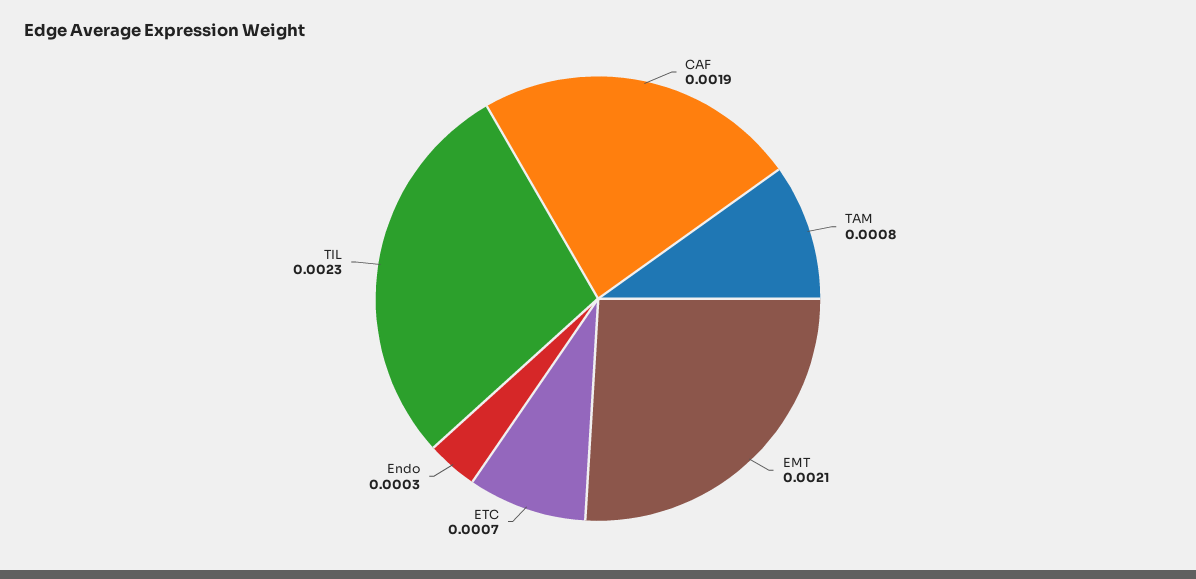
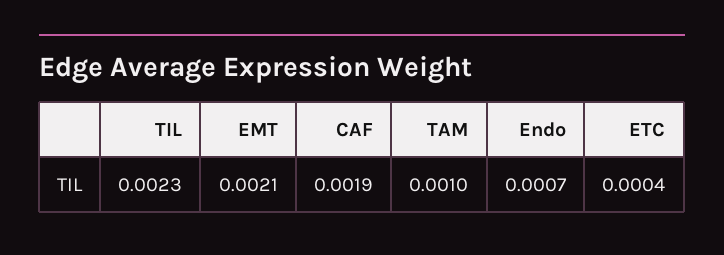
  {
    "CAF": 0.0019,
-   "TAM": 0.0008,
+   "TAM": 0.001,
    "EMT": 0.0021,
-   "ETC": 0.0007,
+   "ETC": 0.0004,
-   "Endo": 0.0003,
+   "Endo": 0.0007,
    "TIL": 0.0023
  }

